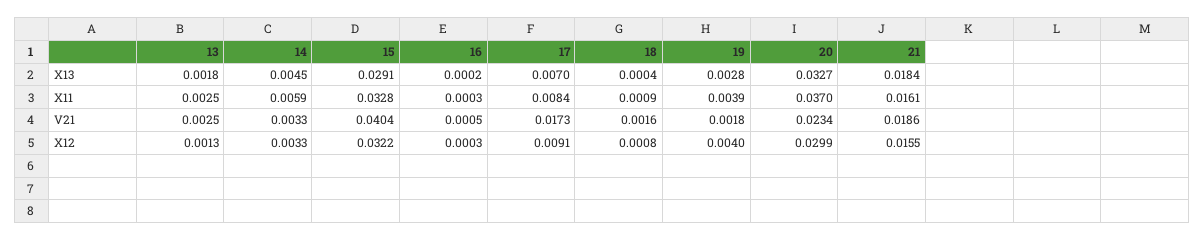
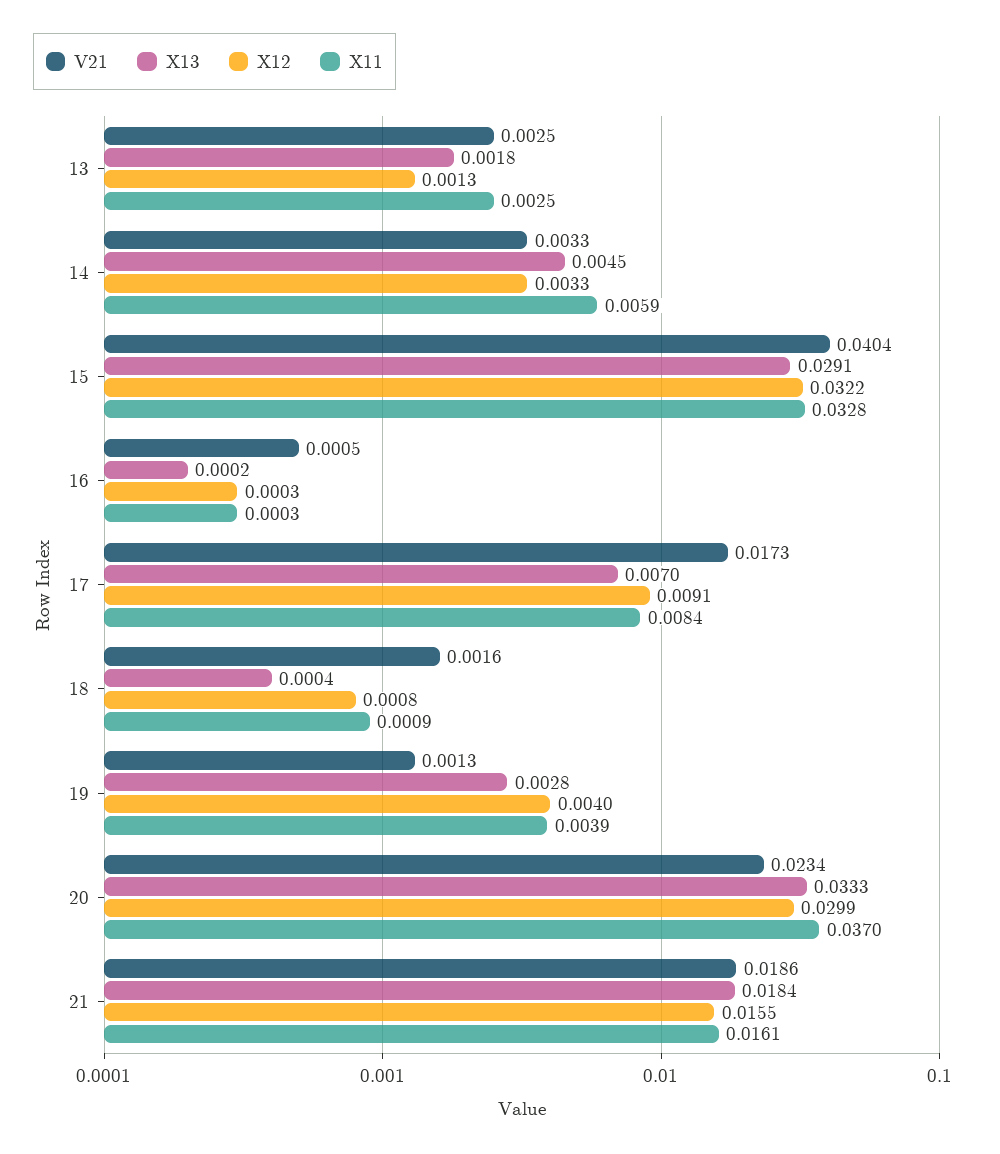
  {
    "X13": {
      "13": 0.0018,
      "14": 0.0045,
      "15": 0.0291,
      "16": 0.0002,
      "17": 0.007,
      "18": 0.0004,
      "19": 0.0028,
-     "20": 0.0327,
+     "20": 0.0333,
      "21": 0.0184
    },
    "X11": {
      "13": 0.0025,
      "14": 0.0059,
      "15": 0.0328,
      "16": 0.0003,
      "17": 0.0084,
      "18": 0.0009,
      "19": 0.0039,
      "20": 0.037,
      "21": 0.0161
    },
    "V21": {
      "13": 0.0025,
      "14": 0.0033,
      "15": 0.0404,
      "16": 0.0005,
      "17": 0.0173,
      "18": 0.0016,
-     "19": 0.0018,
+     "19": 0.0013,
      "20": 0.0234,
      "21": 0.0186
    },
    "X12": {
      "13": 0.0013,
      "14": 0.0033,
      "15": 0.0322,
      "16": 0.0003,
      "17": 0.0091,
      "18": 0.0008,
      "19": 0.004,
      "20": 0.0299,
      "21": 0.0155
    }
  }

